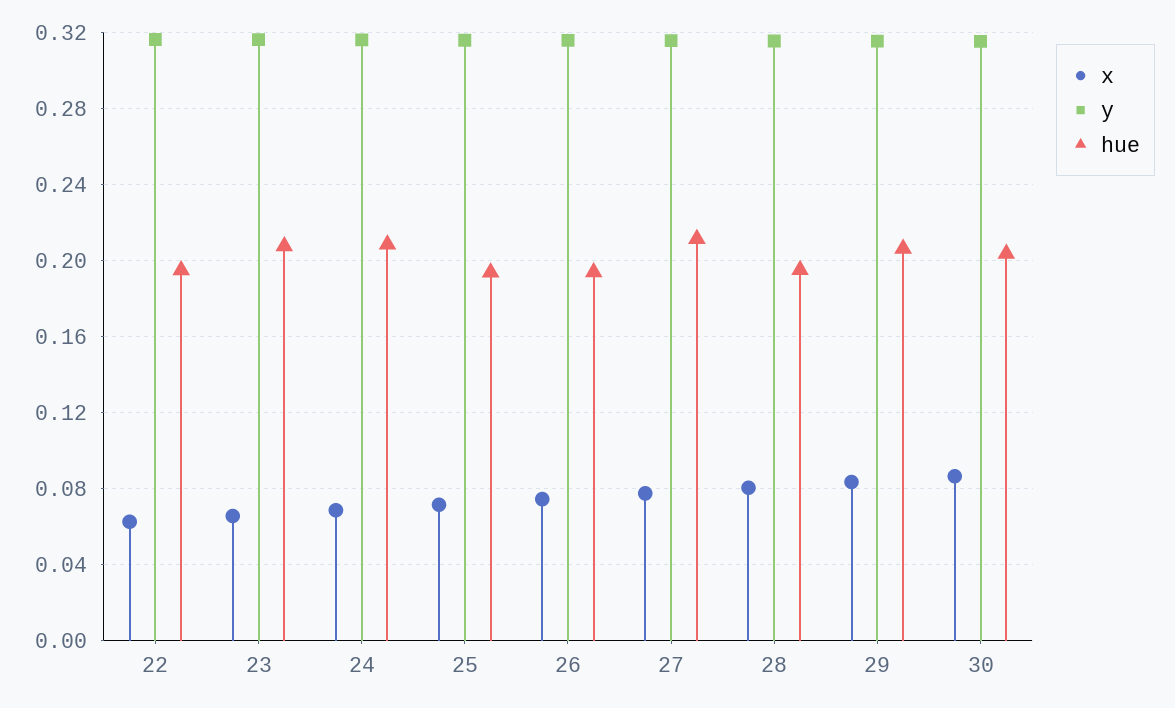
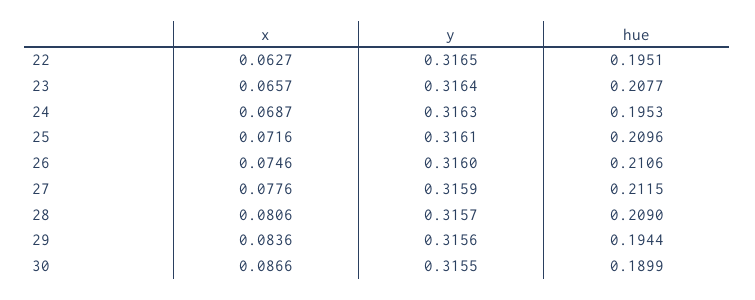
  {
    "x": {
      "22": 0.0627,
      "23": 0.0657,
      "24": 0.0687,
      "25": 0.0716,
      "26": 0.0746,
      "27": 0.0776,
      "28": 0.0806,
      "29": 0.0836,
      "30": 0.0866
    },
    "y": {
      "22": 0.3165,
      "23": 0.3164,
      "24": 0.3163,
      "25": 0.3161,
      "26": 0.316,
      "27": 0.3159,
      "28": 0.3157,
      "29": 0.3156,
      "30": 0.3155
    },
    "hue": {
      "22": 0.1951,
      "23": 0.2077,
-     "24": 0.21,
+     "24": 0.1953,
-     "25": 0.195,
+     "25": 0.2096,
-     "26": 0.195,
+     "26": 0.2106,
      "27": 0.2115,
-     "28": 0.195,
+     "28": 0.209,
-     "29": 0.205,
+     "29": 0.1944,
-     "30": 0.205
+     "30": 0.1899
    }
  }

